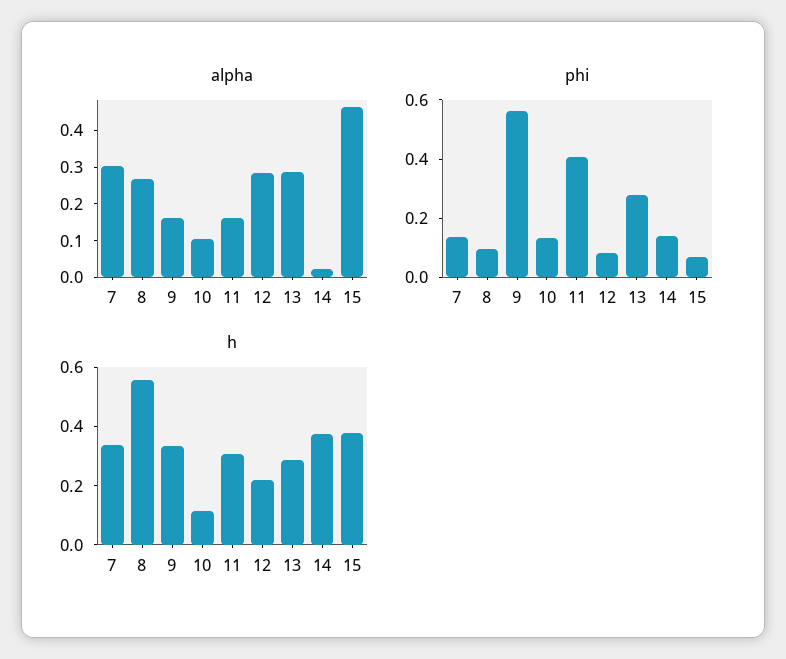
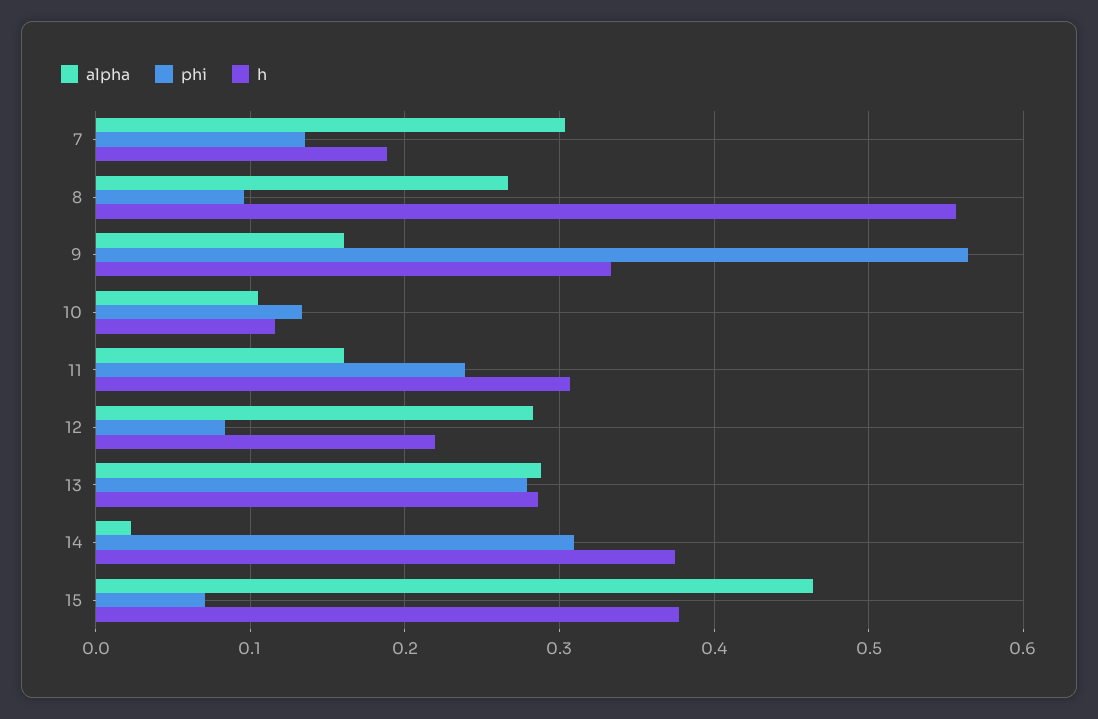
  {
    "alpha": {
      "7": 0.3,
      "8": 0.27,
      "9": 0.16,
      "10": 0.1,
      "11": 0.16,
      "12": 0.28,
      "13": 0.29,
      "14": 0.02,
      "15": 0.46
    },
    "phi": {
      "7": 0.14,
      "8": 0.1,
      "9": 0.56,
      "10": 0.13,
-     "11": 0.4,
+     "11": 0.24,
      "12": 0.08,
      "13": 0.28,
-     "14": 0.15,
+     "14": 0.31,
      "15": 0.07
    },
    "h": {
-     "7": 0.35,
+     "7": 0.19,
      "8": 0.56,
      "9": 0.33,
      "10": 0.12,
      "11": 0.31,
      "12": 0.22,
      "13": 0.29,
      "14": 0.37,
      "15": 0.38
    }
  }

